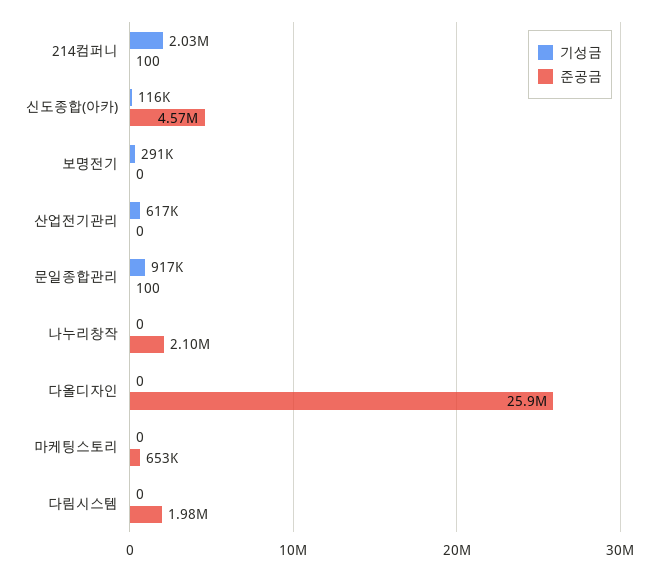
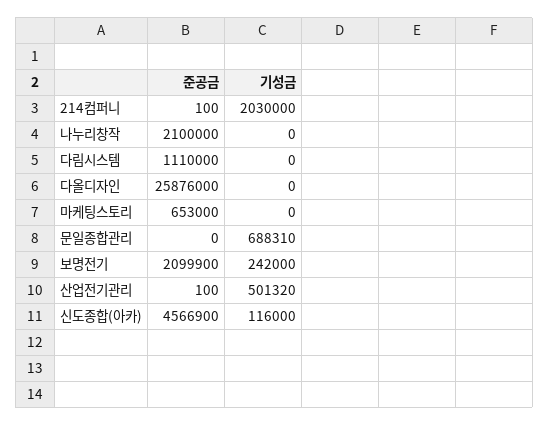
  {
    "기성금": {
      "214컴퍼니": 2030000,
      "신도종합(아카)": 116000,
-     "보명전기": 291000,
+     "보명전기": 242000,
-     "산업전기관리": 617000,
+     "산업전기관리": 501320,
-     "문일종합관리": 917000,
+     "문일종합관리": 688310,
      "나누리창작": 0,
      "다올디자인": 0,
      "마케팅스토리": 0,
      "다림시스템": 0
    },
    "준공금": {
      "214컴퍼니": 100,
      "신도종합(아카)": 4566900,
-     "보명전기": 0,
+     "보명전기": 2099900,
-     "산업전기관리": 0,
+     "산업전기관리": 100,
-     "문일종합관리": 100,
+     "문일종합관리": 0,
      "나누리창작": 2100000,
      "다올디자인": 25876000,
      "마케팅스토리": 653000,
-     "다림시스템": 1980000
+     "다림시스템": 1110000
    }
  }

